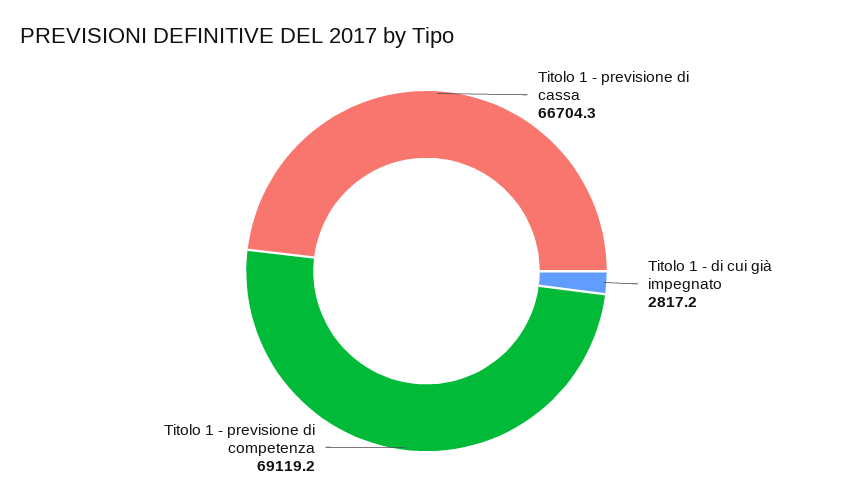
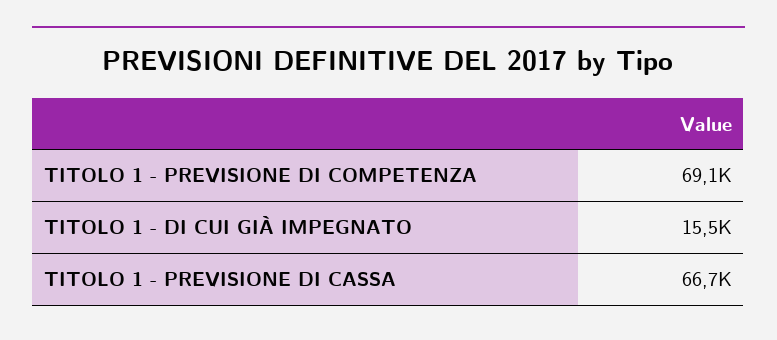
  {
    "Titolo 1 - previsione di cassa": 66704.3,
-   "Titolo 1 - di cui già impegnato": 2817.2,
+   "Titolo 1 - di cui già impegnato": 15500,
    "Titolo 1 - previsione di competenza": 69119.2
  }

